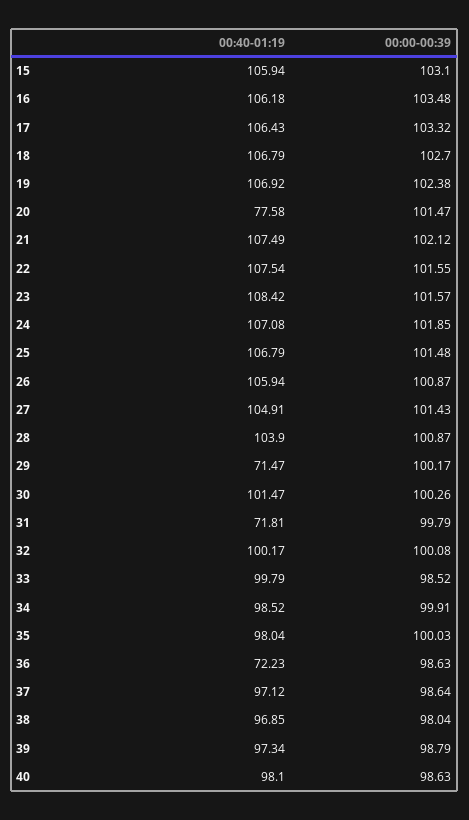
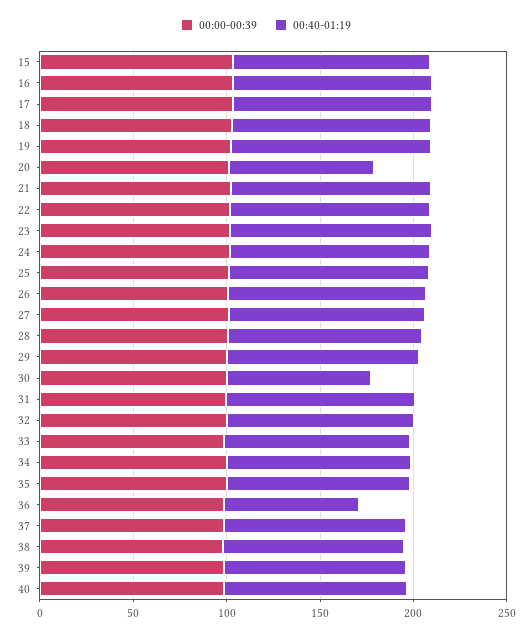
  {
    "00:40-01:19": {
      "15": 105.94,
      "16": 106.18,
      "17": 106.43,
      "18": 106.79,
      "19": 106.92,
      "20": 77.58,
      "21": 107.49,
      "22": 107.54,
      "23": 108.42,
      "24": 107.08,
      "25": 106.79,
      "26": 105.94,
      "27": 104.91,
      "28": 103.9,
-     "29": 71.47,
+     "29": 100,
-     "30": 101.47,
+     "30": 80,
-     "31": 71.81,
+     "31": 100,
      "32": 100.17,
      "33": 99.79,
      "34": 98.52,
      "35": 98.04,
      "36": 72.23,
      "37": 97.12,
      "38": 96.85,
      "39": 97.34,
      "40": 98.1
    },
    "00:00-00:39": {
      "15": 103.1,
      "16": 103.48,
      "17": 103.32,
      "18": 102.7,
      "19": 102.38,
      "20": 101.47,
      "21": 102.12,
      "22": 101.55,
      "23": 101.57,
      "24": 101.85,
      "25": 101.48,
      "26": 100.87,
      "27": 101.43,
      "28": 100.87,
      "29": 100.17,
      "30": 100.26,
      "31": 99.79,
      "32": 100.08,
      "33": 98.52,
      "34": 99.91,
      "35": 100.03,
      "36": 98.63,
      "37": 98.64,
      "38": 98.04,
      "39": 98.79,
      "40": 98.63
    }
  }

